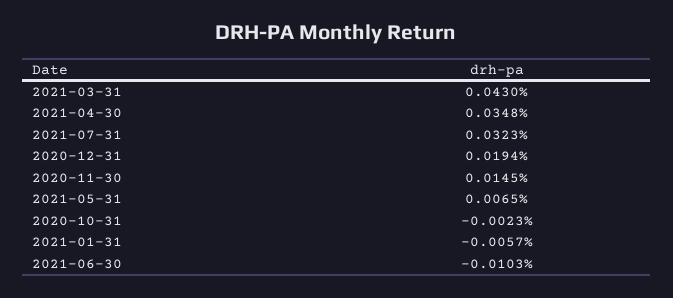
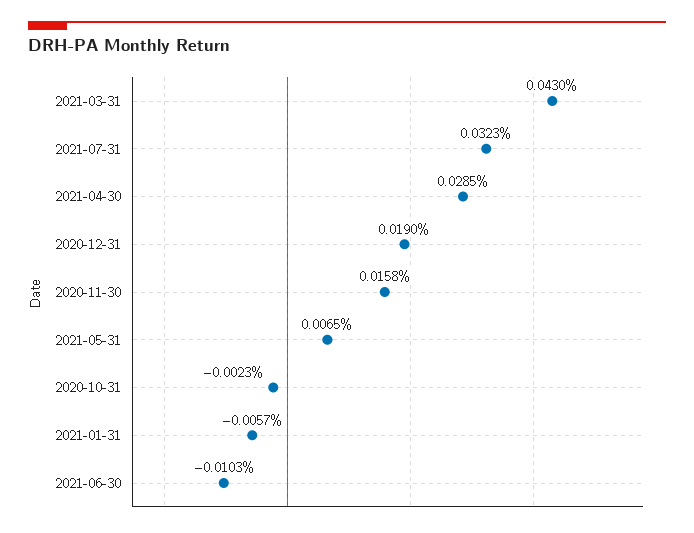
  {
    "2021-03-31": 0.043,
-   "2021-04-30": 0.0348,
+   "2021-04-30": 0.0285,
    "2021-07-31": 0.0323,
-   "2020-12-31": 0.0194,
+   "2020-12-31": 0.019,
-   "2020-11-30": 0.0145,
+   "2020-11-30": 0.0158,
    "2021-05-31": 0.0065,
    "2020-10-31": -0.0023,
    "2021-01-31": -0.0057,
    "2021-06-30": -0.0103
  }

